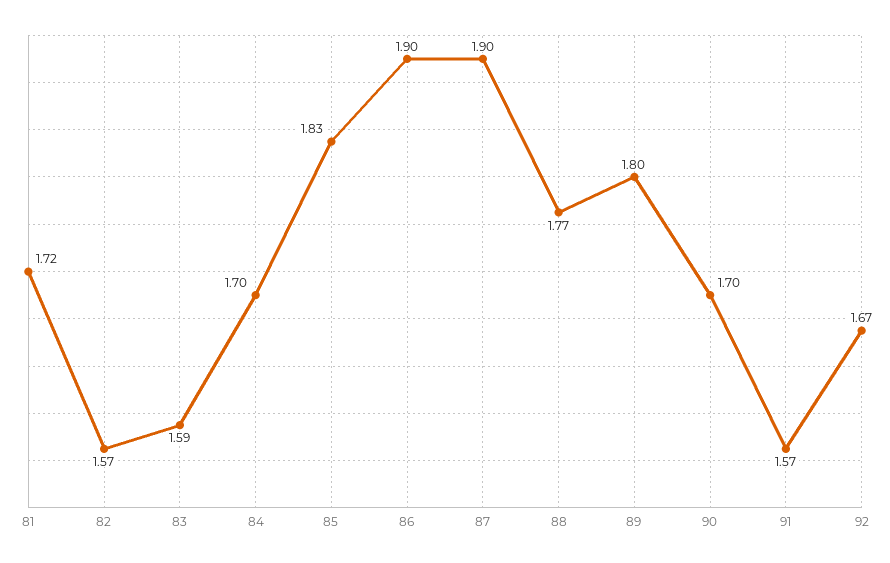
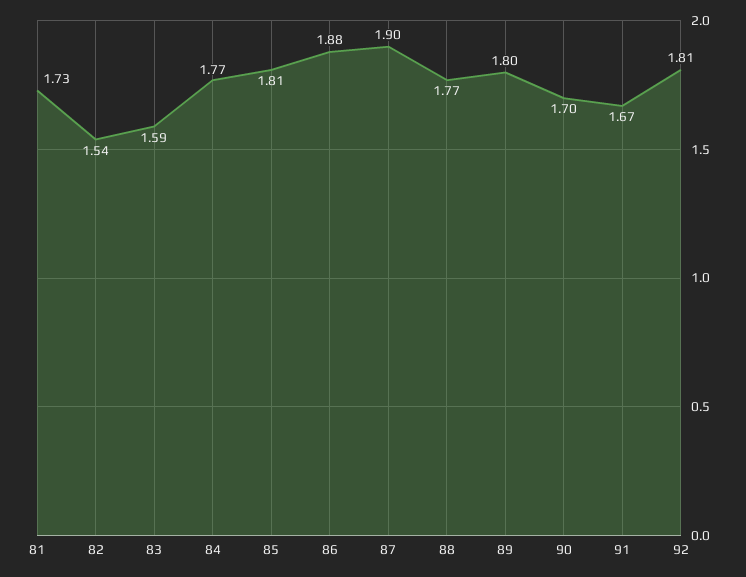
  {
-   "81": 1.72,
+   "81": 1.73,
-   "82": 1.57,
+   "82": 1.54,
    "83": 1.59,
-   "84": 1.7,
+   "84": 1.77,
-   "85": 1.83,
+   "85": 1.81,
-   "86": 1.9,
+   "86": 1.88,
    "87": 1.9,
    "88": 1.77,
    "89": 1.8,
    "90": 1.7,
-   "91": 1.57,
+   "91": 1.67,
-   "92": 1.67
+   "92": 1.81
  }

